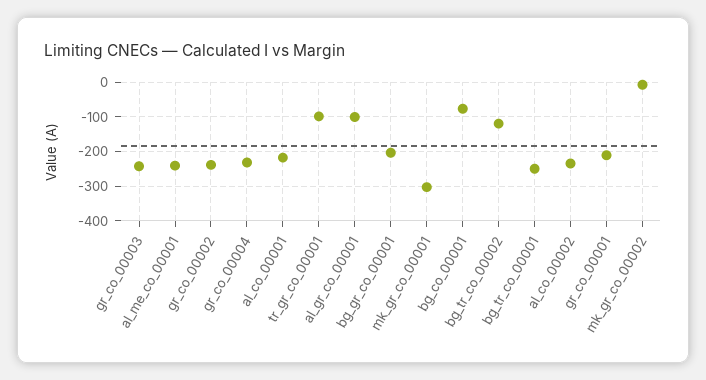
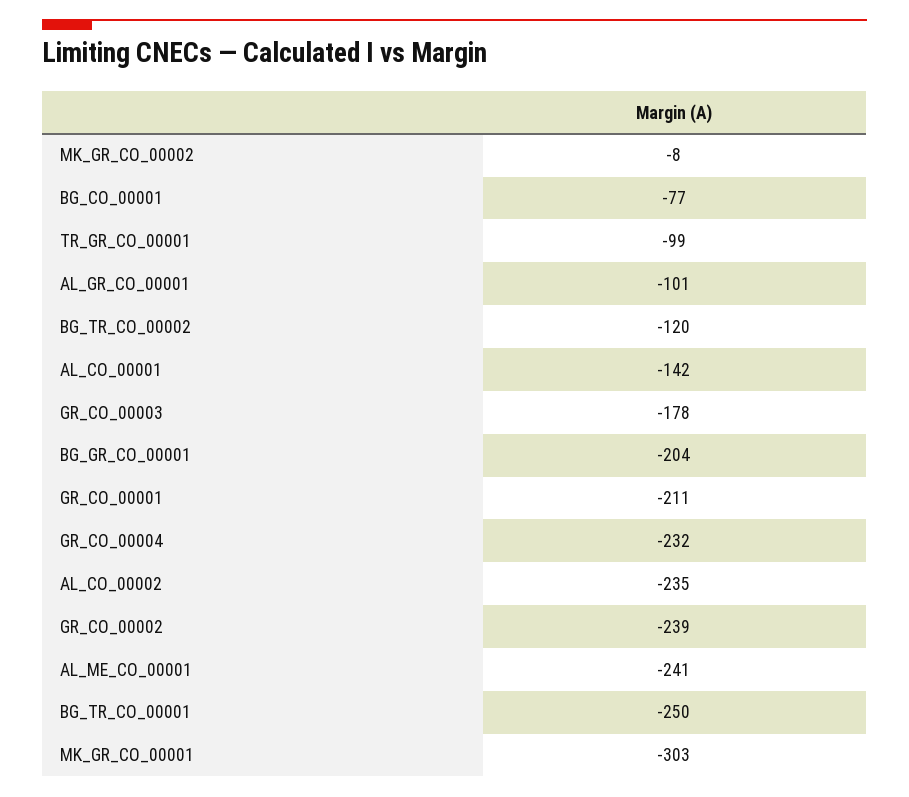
  {
-   "gr_co_00003": -240,
+   "gr_co_00003": -178,
    "al_me_co_00001": -241,
    "gr_co_00002": -239,
    "gr_co_00004": -232,
-   "al_co_00001": -220,
+   "al_co_00001": -142,
    "tr_gr_co_00001": -99,
    "al_gr_co_00001": -101,
    "bg_gr_co_00001": -204,
    "mk_gr_co_00001": -303,
    "bg_co_00001": -77,
    "bg_tr_co_00002": -120,
    "bg_tr_co_00001": -250,
    "al_co_00002": -235,
    "gr_co_00001": -211,
    "mk_gr_co_00002": -8
  }

